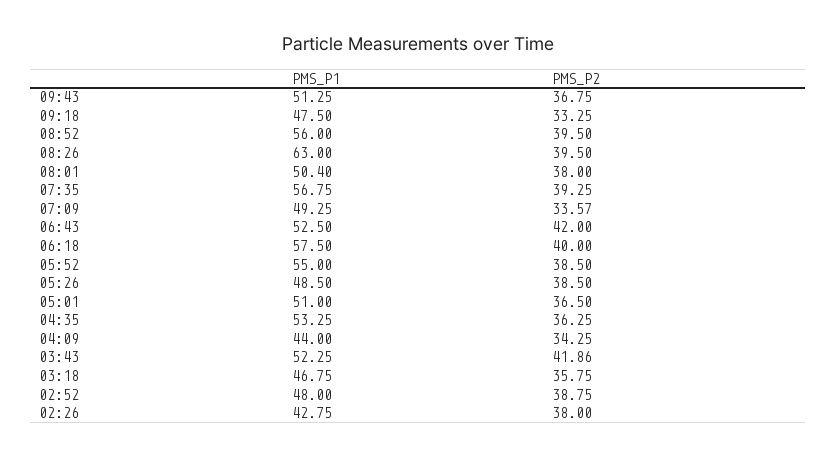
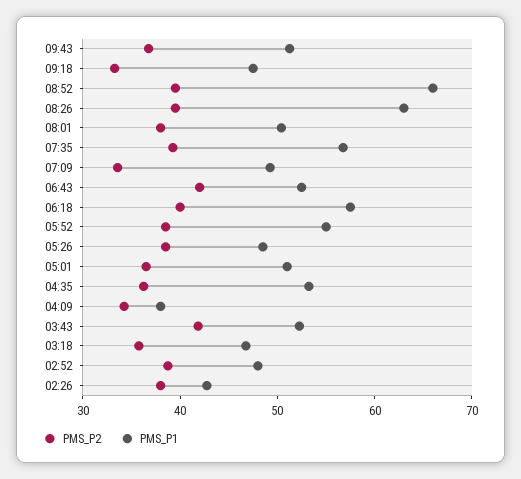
  {
    "PMS_P1": {
      "09:43": 51.25,
      "09:18": 47.5,
-     "08:52": 56,
+     "08:52": 66,
      "08:26": 63,
      "08:01": 50.4,
      "07:35": 56.75,
      "07:09": 49.25,
      "06:43": 52.5,
      "06:18": 57.5,
      "05:52": 55,
      "05:26": 48.5,
      "05:01": 51,
      "04:35": 53.25,
-     "04:09": 44,
+     "04:09": 38,
      "03:43": 52.25,
      "03:18": 46.75,
      "02:52": 48,
      "02:26": 42.75
    },
    "PMS_P2": {
      "09:43": 36.75,
      "09:18": 33.25,
      "08:52": 39.5,
      "08:26": 39.5,
      "08:01": 38,
      "07:35": 39.25,
      "07:09": 33.57,
      "06:43": 42,
      "06:18": 40,
      "05:52": 38.5,
      "05:26": 38.5,
      "05:01": 36.5,
      "04:35": 36.25,
      "04:09": 34.25,
      "03:43": 41.86,
      "03:18": 35.75,
      "02:52": 38.75,
      "02:26": 38
    }
  }

